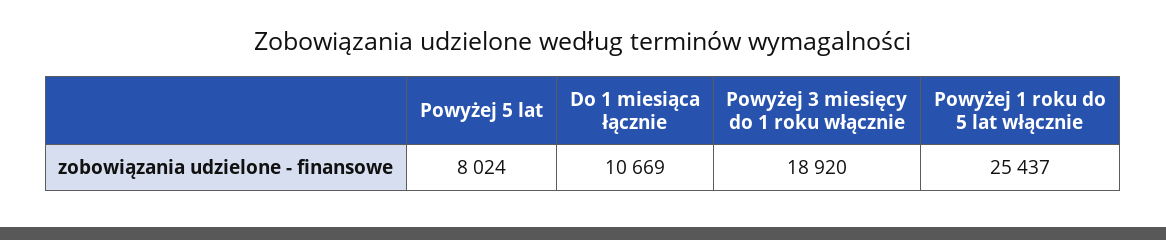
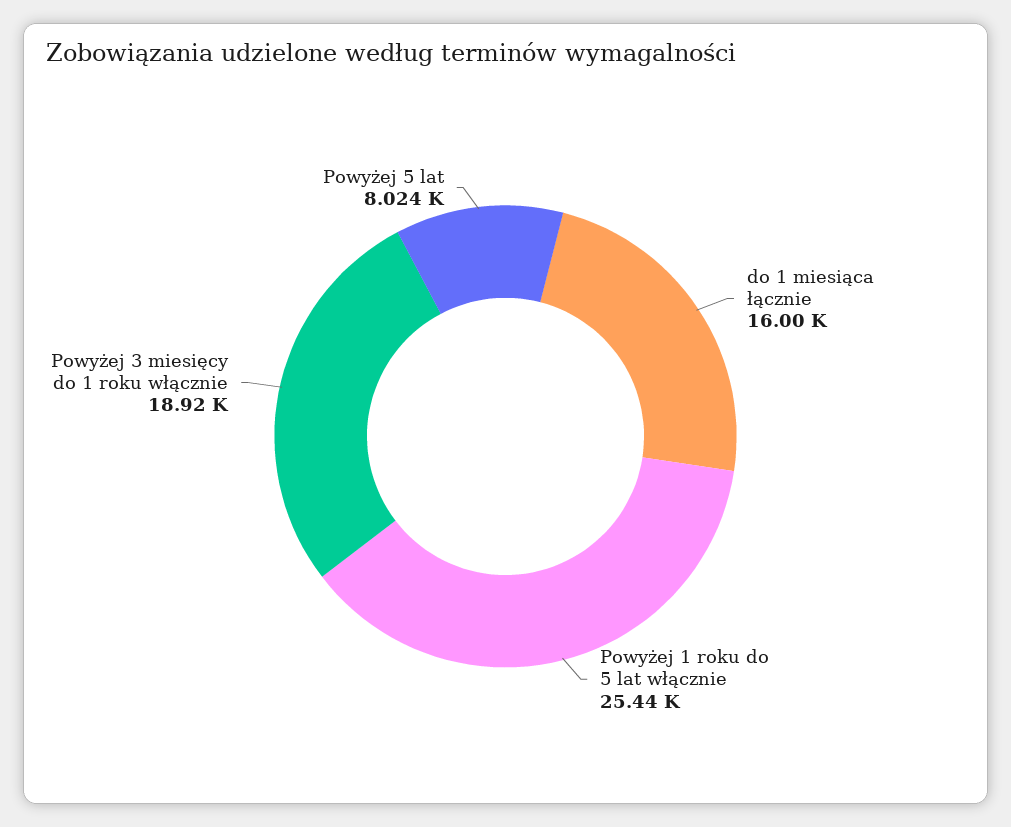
  {
    "Powyżej 5 lat": 8024,
-   "Do 1 miesiąca łącznie": 10669,
+   "Do 1 miesiąca łącznie": 16000,
    "Powyżej 3 miesięcy do 1 roku włącznie": 18920,
    "Powyżej 1 roku do 5 lat włącznie": 25437
  }

